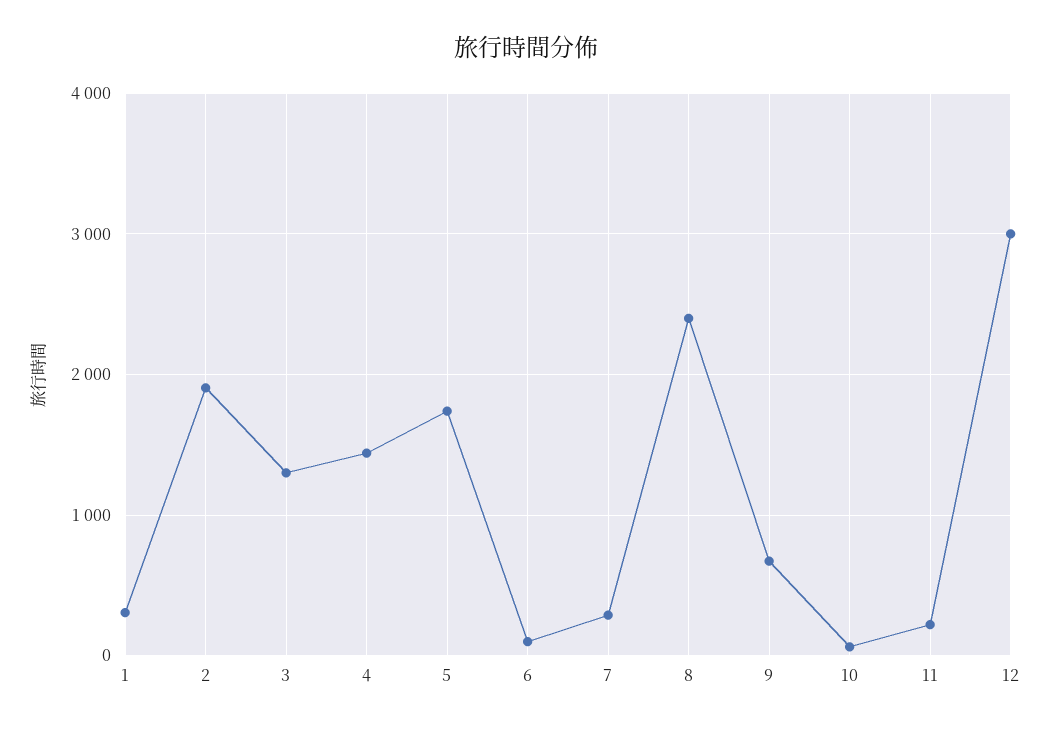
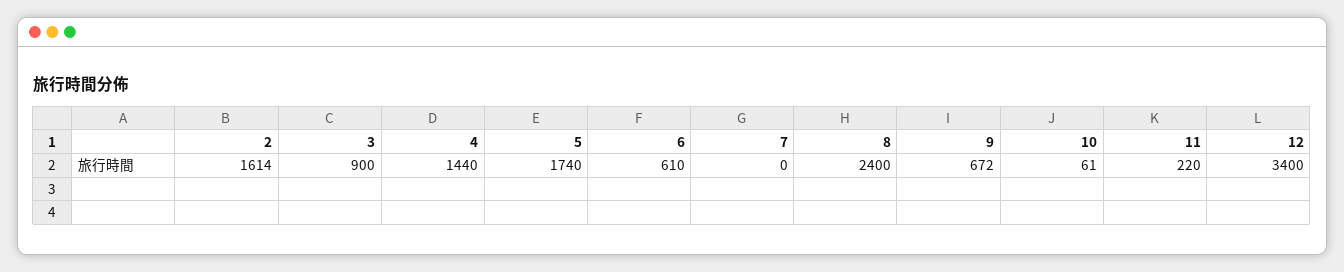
  {
-   "1": 300,
-   "2": 1900,
+   "2": 1614,
-   "3": 1300,
+   "3": 900,
    "4": 1440,
    "5": 1740,
-   "6": 100,
+   "6": 610,
-   "7": 300,
+   "7": 0,
    "8": 2400,
    "9": 672,
    "10": 61,
    "11": 220,
-   "12": 3000
+   "12": 3400
  }

